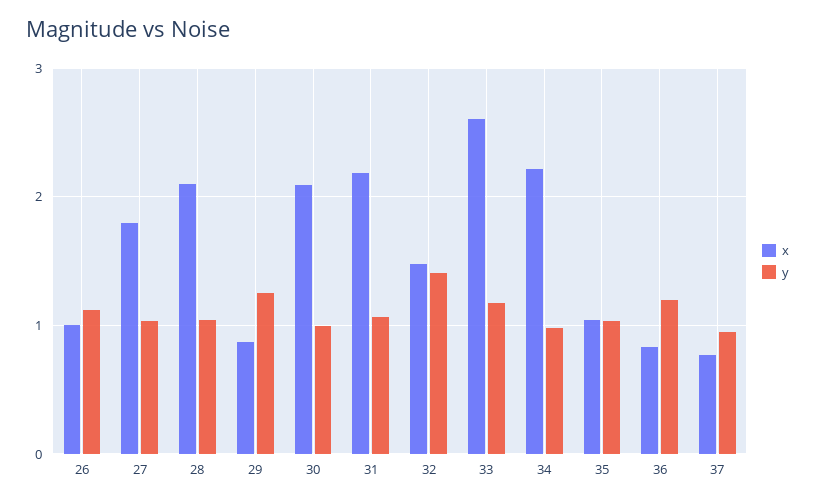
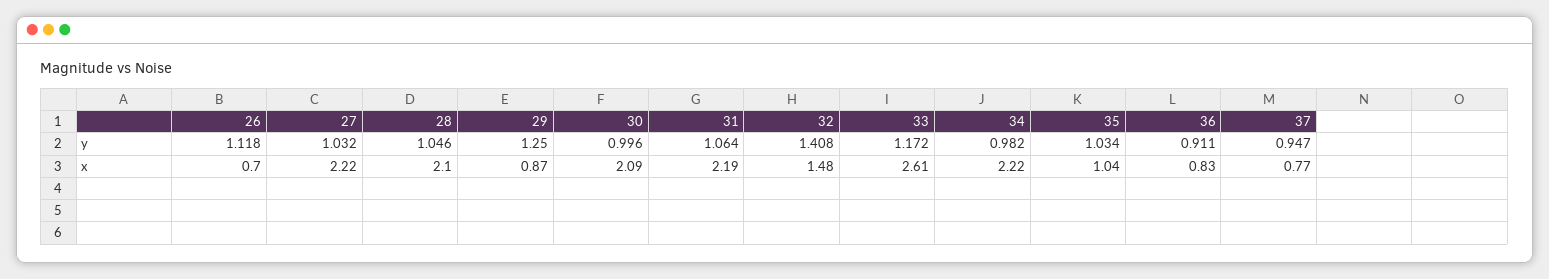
  {
    "x": {
-     "26": 1,
+     "26": 0.7,
-     "27": 1.8,
+     "27": 2.22,
      "28": 2.1,
      "29": 0.87,
      "30": 2.09,
      "31": 2.19,
      "32": 1.48,
      "33": 2.61,
      "34": 2.22,
      "35": 1.04,
      "36": 0.83,
      "37": 0.77
    },
    "y": {
      "26": 1.118,
      "27": 1.032,
      "28": 1.046,
      "29": 1.25,
      "30": 0.996,
      "31": 1.064,
      "32": 1.408,
      "33": 1.172,
      "34": 0.982,
      "35": 1.034,
-     "36": 1.2,
+     "36": 0.911,
      "37": 0.947
    }
  }

